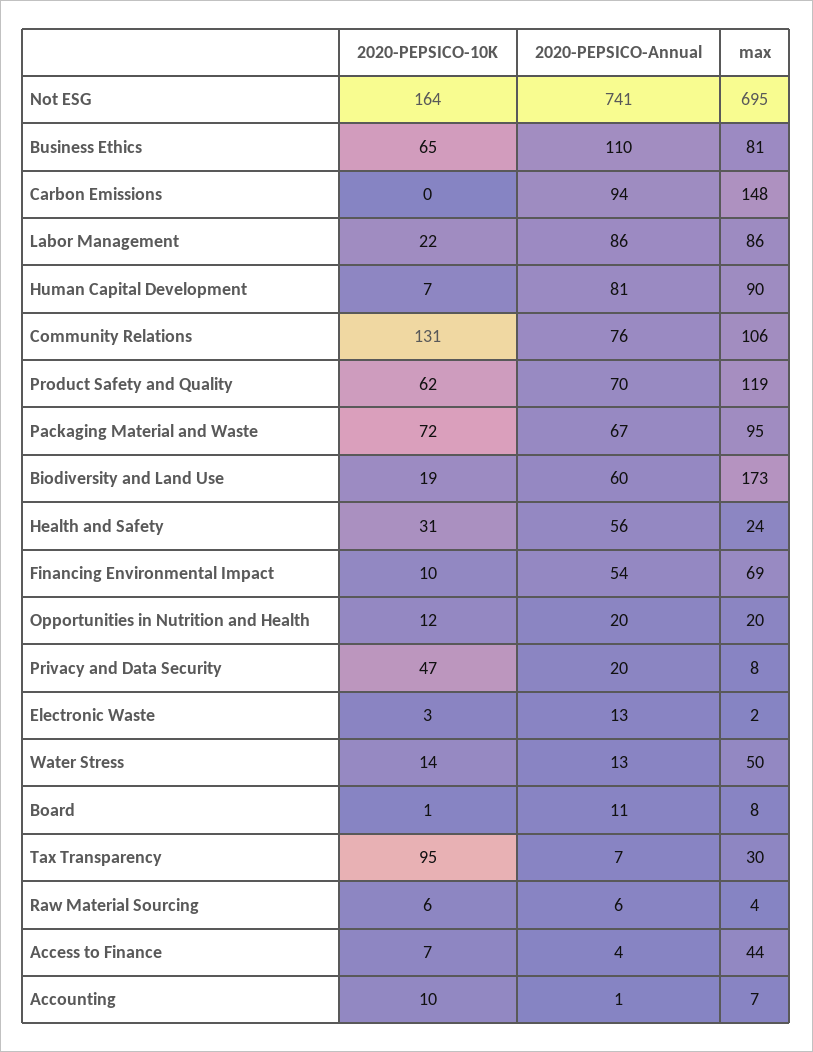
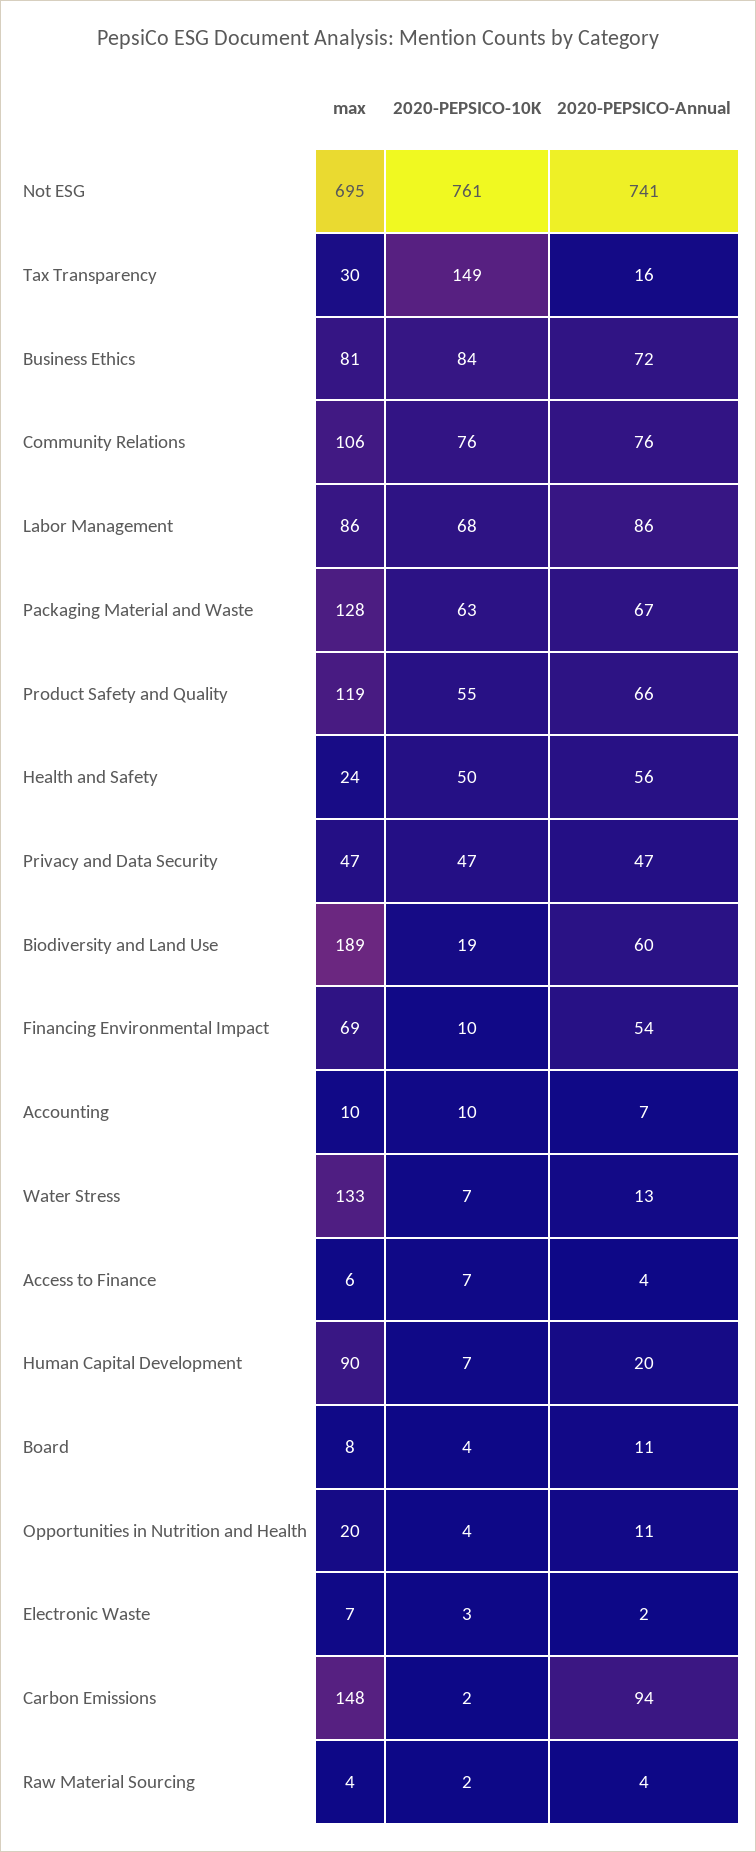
  {
    "2020-PEPSICO-10K": {
-     "Not ESG": 164,
+     "Not ESG": 761,
-     "Business Ethics": 65,
+     "Business Ethics": 84,
-     "Carbon Emissions": 0,
+     "Carbon Emissions": 2,
-     "Labor Management": 22,
+     "Labor Management": 68,
      "Human Capital Development": 7,
-     "Community Relations": 131,
+     "Community Relations": 76,
-     "Product Safety and Quality": 62,
+     "Product Safety and Quality": 55,
-     "Packaging Material and Waste": 72,
+     "Packaging Material and Waste": 63,
      "Biodiversity and Land Use": 19,
-     "Health and Safety": 31,
+     "Health and Safety": 50,
      "Financing Environmental Impact": 10,
-     "Opportunities in Nutrition and Health": 12,
+     "Opportunities in Nutrition and Health": 4,
      "Privacy and Data Security": 47,
      "Electronic Waste": 3,
-     "Water Stress": 14,
+     "Water Stress": 7,
-     "Board": 1,
+     "Board": 4,
-     "Tax Transparency": 95,
+     "Tax Transparency": 149,
-     "Raw Material Sourcing": 6,
+     "Raw Material Sourcing": 2,
      "Access to Finance": 7,
      "Accounting": 10
    },
    "2020-PEPSICO-Annual": {
      "Not ESG": 741,
-     "Business Ethics": 110,
+     "Business Ethics": 72,
      "Carbon Emissions": 94,
      "Labor Management": 86,
-     "Human Capital Development": 81,
+     "Human Capital Development": 20,
      "Community Relations": 76,
-     "Product Safety and Quality": 70,
+     "Product Safety and Quality": 66,
      "Packaging Material and Waste": 67,
      "Biodiversity and Land Use": 60,
      "Health and Safety": 56,
      "Financing Environmental Impact": 54,
-     "Opportunities in Nutrition and Health": 20,
+     "Opportunities in Nutrition and Health": 11,
-     "Privacy and Data Security": 20,
+     "Privacy and Data Security": 47,
-     "Electronic Waste": 13,
+     "Electronic Waste": 2,
      "Water Stress": 13,
      "Board": 11,
-     "Tax Transparency": 7,
+     "Tax Transparency": 16,
-     "Raw Material Sourcing": 6,
+     "Raw Material Sourcing": 4,
      "Access to Finance": 4,
-     "Accounting": 1
+     "Accounting": 7
    },
    "max": {
      "Not ESG": 695,
      "Business Ethics": 81,
      "Carbon Emissions": 148,
      "Labor Management": 86,
      "Human Capital Development": 90,
      "Community Relations": 106,
      "Product Safety and Quality": 119,
-     "Packaging Material and Waste": 95,
+     "Packaging Material and Waste": 128,
-     "Biodiversity and Land Use": 173,
+     "Biodiversity and Land Use": 189,
      "Health and Safety": 24,
      "Financing Environmental Impact": 69,
      "Opportunities in Nutrition and Health": 20,
-     "Privacy and Data Security": 8,
+     "Privacy and Data Security": 47,
-     "Electronic Waste": 2,
+     "Electronic Waste": 7,
-     "Water Stress": 50,
+     "Water Stress": 133,
      "Board": 8,
      "Tax Transparency": 30,
      "Raw Material Sourcing": 4,
-     "Access to Finance": 44,
+     "Access to Finance": 6,
-     "Accounting": 7
+     "Accounting": 10
    }
  }

